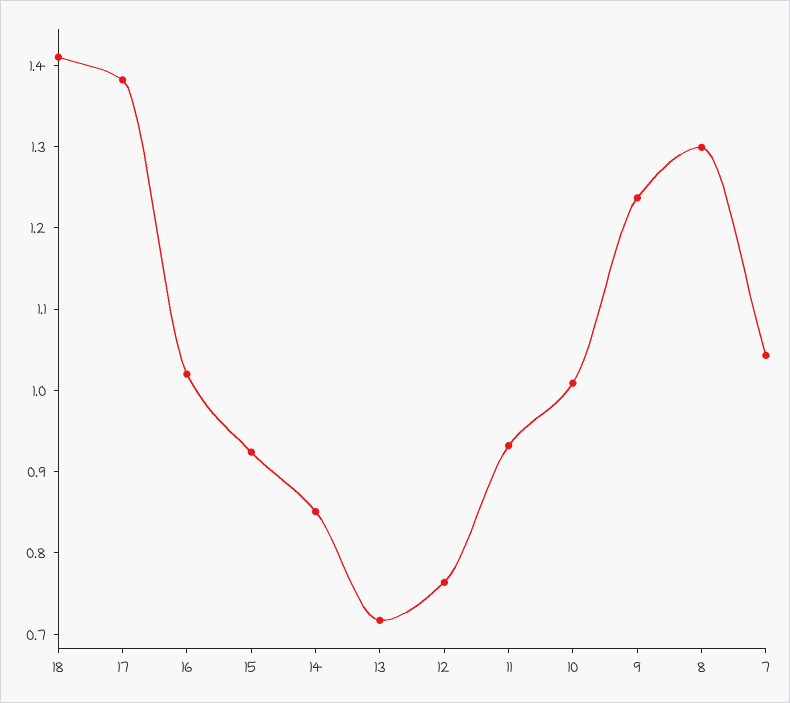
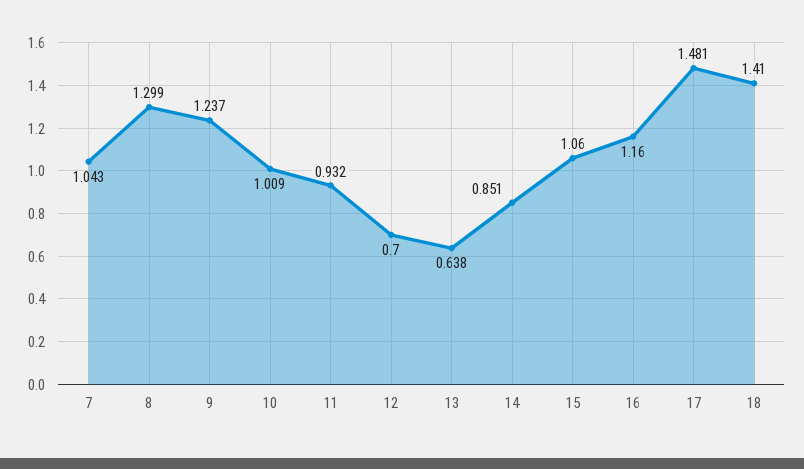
  {
    "18": 1.41,
-   "17": 1.38,
+   "17": 1.481,
-   "16": 1.02,
+   "16": 1.16,
-   "15": 0.92,
+   "15": 1.06,
    "14": 0.851,
-   "13": 0.72,
+   "13": 0.638,
-   "12": 0.76,
+   "12": 0.7,
    "11": 0.932,
    "10": 1.009,
    "9": 1.237,
    "8": 1.299,
    "7": 1.043
  }

